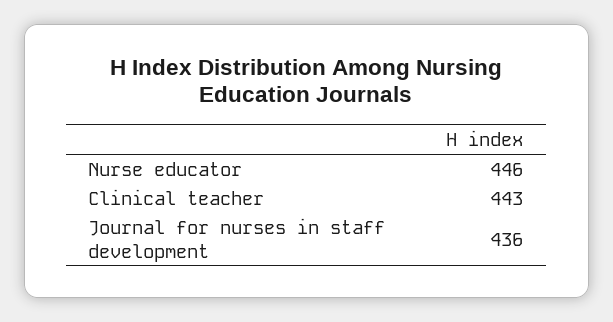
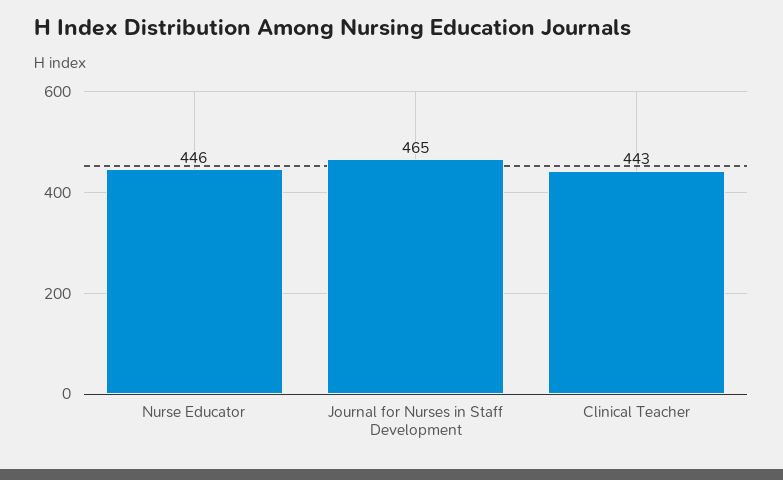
  {
    "Nurse educator": 446,
    "Clinical teacher": 443,
-   "Journal for nurses in staff development": 436
+   "Journal for nurses in staff development": 465
  }

